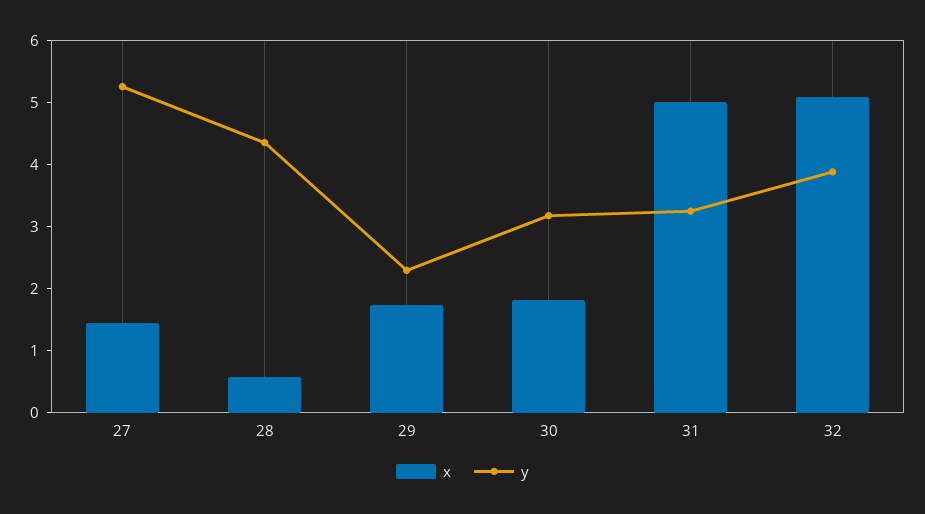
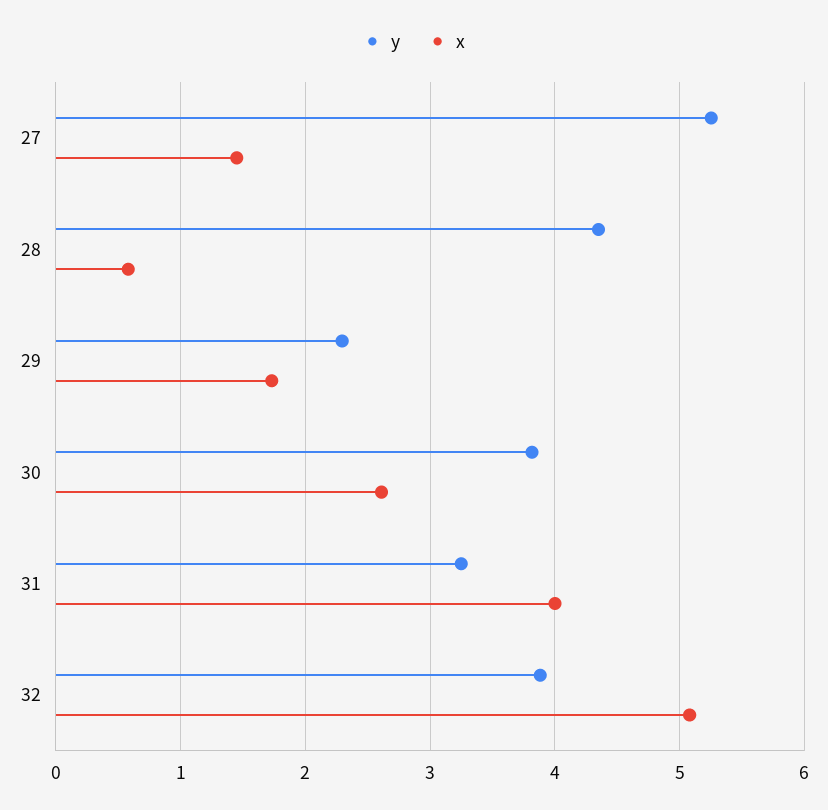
  {
    "x": {
      "27": 1.5,
      "28": 0.6,
      "29": 1.7,
-     "30": 1.8,
+     "30": 2.6,
-     "31": 5,
+     "31": 4,
      "32": 5.1
    },
    "y": {
      "27": 5.3,
      "28": 4.4,
      "29": 2.3,
-     "30": 3.2,
+     "30": 3.8,
      "31": 3.2,
      "32": 3.9
    }
  }

